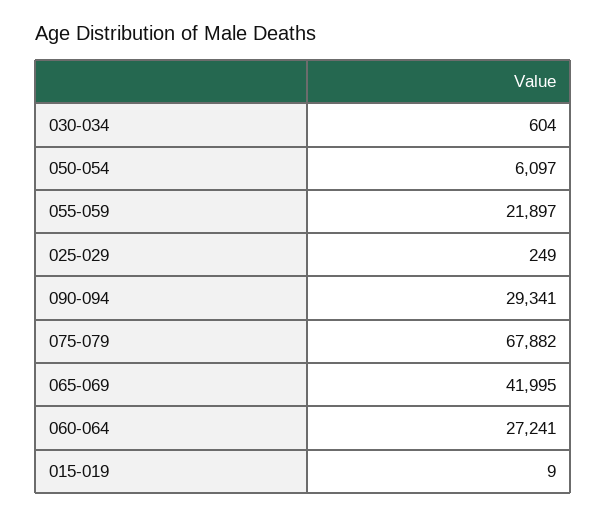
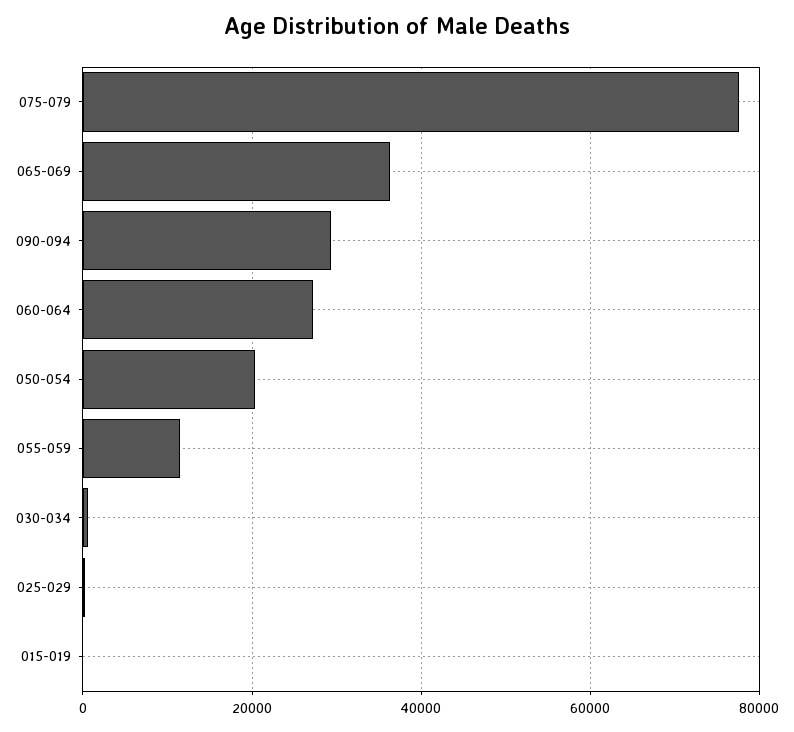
  {
    "030-034": 604,
-   "050-054": 6097,
+   "050-054": 20000,
-   "055-059": 21897,
+   "055-059": 12000,
    "025-029": 249,
    "090-094": 29341,
-   "075-079": 67882,
+   "075-079": 78000,
-   "065-069": 41995,
+   "065-069": 36000,
    "060-064": 27241,
    "015-019": 9
  }

